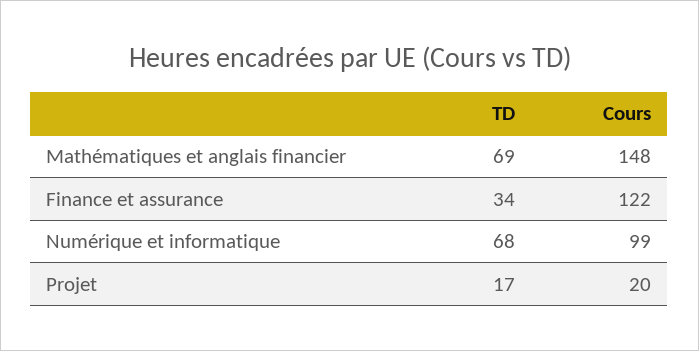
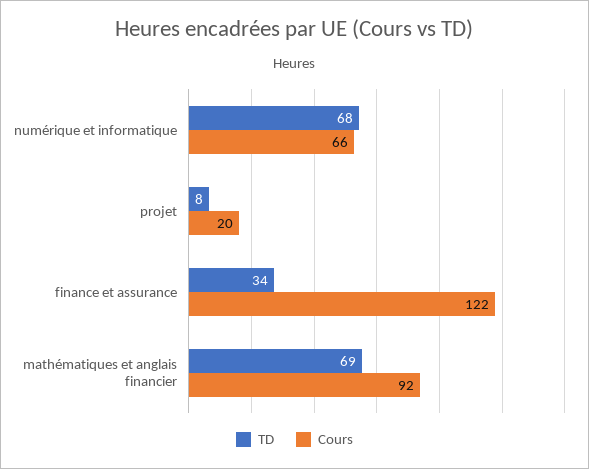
  {
    "TD": {
      "Mathématiques et anglais financier": 69,
      "Finance et assurance": 34,
      "Numérique et informatique": 68,
-     "Projet": 17
+     "Projet": 8
    },
    "Cours": {
-     "Mathématiques et anglais financier": 148,
+     "Mathématiques et anglais financier": 92,
      "Finance et assurance": 122,
-     "Numérique et informatique": 99,
+     "Numérique et informatique": 66,
      "Projet": 20
    }
  }

